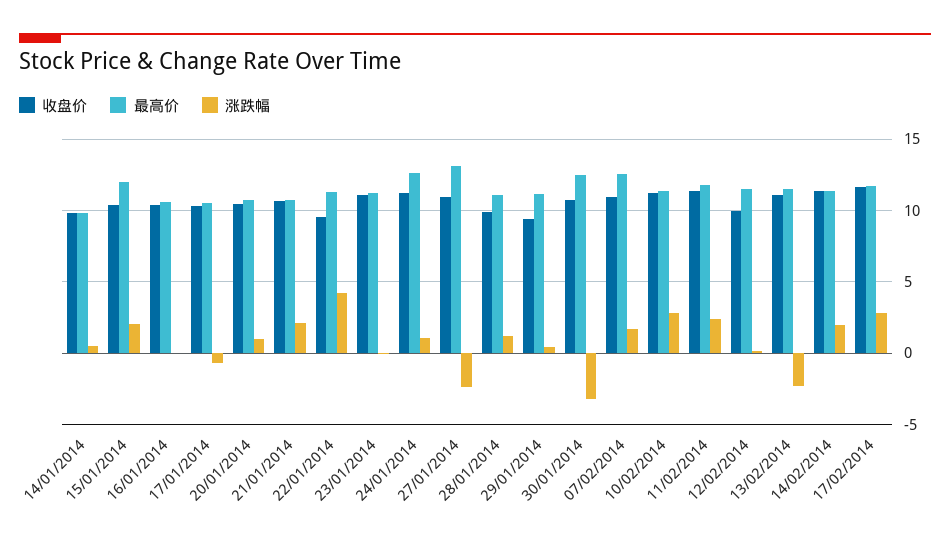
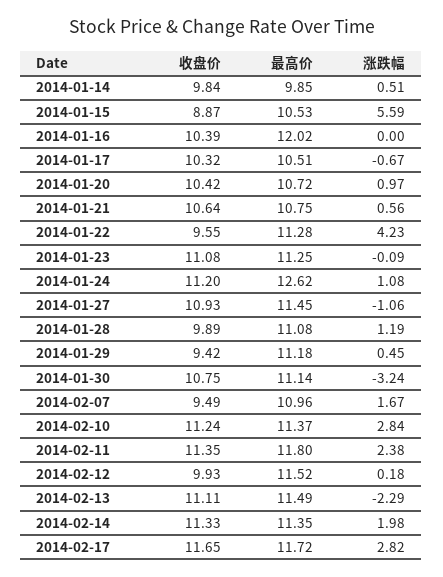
  {
    "收盘价": {
      "14/01/2014": 9.84,
-     "15/01/2014": 10.5,
+     "15/01/2014": 8.87,
      "16/01/2014": 10.39,
      "17/01/2014": 10.32,
      "20/01/2014": 10.42,
      "21/01/2014": 10.64,
      "22/01/2014": 9.55,
      "23/01/2014": 11.08,
      "24/01/2014": 11.2,
      "27/01/2014": 10.93,
      "28/01/2014": 9.89,
      "29/01/2014": 9.42,
      "30/01/2014": 10.75,
-     "07/02/2014": 11,
+     "07/02/2014": 9.49,
      "10/02/2014": 11.24,
      "11/02/2014": 11.35,
      "12/02/2014": 9.93,
      "13/02/2014": 11.11,
      "14/02/2014": 11.33,
      "17/02/2014": 11.65
    },
    "最高价": {
      "14/01/2014": 9.85,
-     "15/01/2014": 12,
+     "15/01/2014": 10.53,
-     "16/01/2014": 10.5,
+     "16/01/2014": 12.02,
      "17/01/2014": 10.51,
      "20/01/2014": 10.72,
      "21/01/2014": 10.75,
      "22/01/2014": 11.28,
      "23/01/2014": 11.25,
      "24/01/2014": 12.62,
-     "27/01/2014": 13,
+     "27/01/2014": 11.45,
      "28/01/2014": 11.08,
      "29/01/2014": 11.18,
-     "30/01/2014": 12.5,
+     "30/01/2014": 11.14,
-     "07/02/2014": 12.5,
+     "07/02/2014": 10.96,
      "10/02/2014": 11.37,
      "11/02/2014": 11.8,
      "12/02/2014": 11.52,
      "13/02/2014": 11.49,
      "14/02/2014": 11.35,
      "17/02/2014": 11.72
    },
    "涨跌幅": {
      "14/01/2014": 0.51,
-     "15/01/2014": 2,
+     "15/01/2014": 5.59,
      "16/01/2014": 0,
      "17/01/2014": -0.67,
      "20/01/2014": 0.97,
-     "21/01/2014": 2,
+     "21/01/2014": 0.56,
      "22/01/2014": 4.23,
      "23/01/2014": -0.09,
      "24/01/2014": 1.08,
-     "27/01/2014": -2.5,
+     "27/01/2014": -1.06,
      "28/01/2014": 1.19,
      "29/01/2014": 0.45,
      "30/01/2014": -3.24,
      "07/02/2014": 1.67,
      "10/02/2014": 2.84,
      "11/02/2014": 2.38,
      "12/02/2014": 0.18,
      "13/02/2014": -2.29,
      "14/02/2014": 1.98,
      "17/02/2014": 2.82
    }
  }

